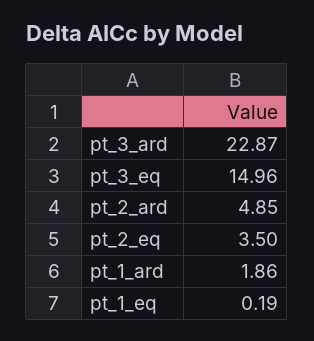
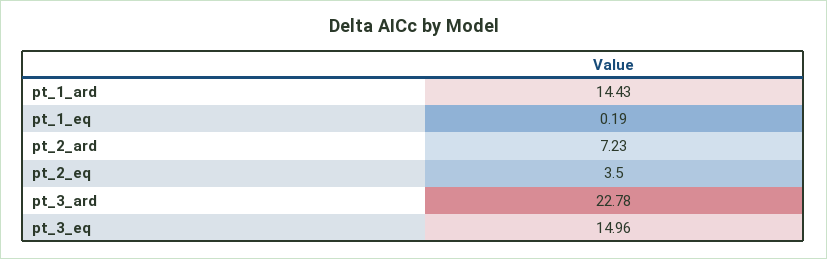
  {
-   "pt_3_ard": 22.87,
+   "pt_3_ard": 22.78,
    "pt_3_eq": 14.96,
-   "pt_2_ard": 4.85,
+   "pt_2_ard": 7.23,
    "pt_2_eq": 3.5,
-   "pt_1_ard": 1.86,
+   "pt_1_ard": 14.43,
    "pt_1_eq": 0.19
  }

